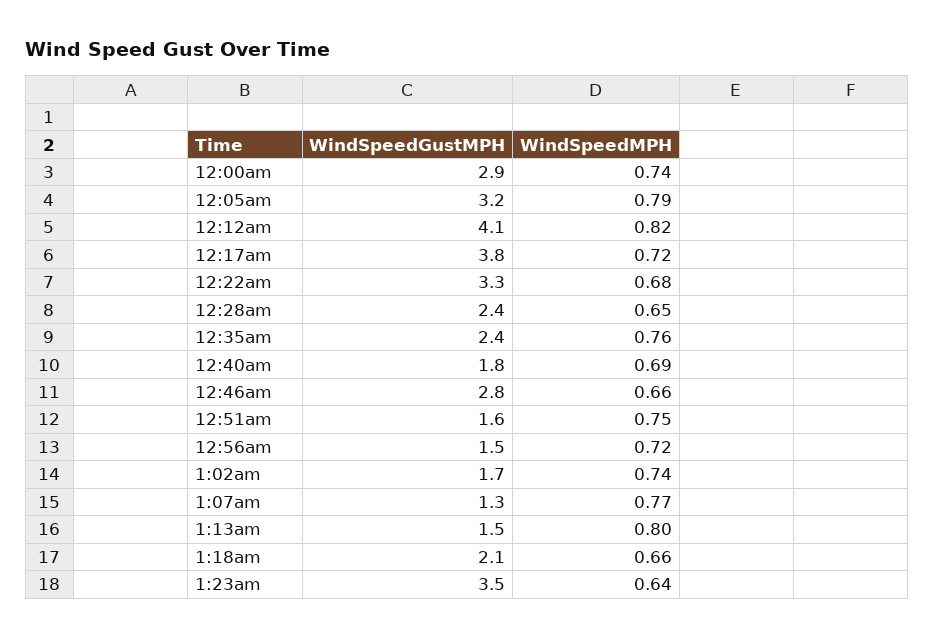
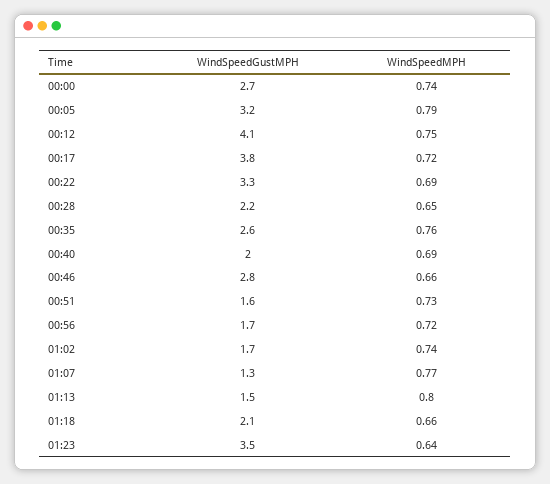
  {
    "WindSpeedGustMPH": {
-     "12:00am": 2.9,
+     "12:00am": 2.7,
      "12:05am": 3.2,
      "12:12am": 4.1,
      "12:17am": 3.8,
      "12:22am": 3.3,
-     "12:28am": 2.4,
+     "12:28am": 2.2,
-     "12:35am": 2.4,
+     "12:35am": 2.6,
-     "12:40am": 1.8,
+     "12:40am": 2,
      "12:46am": 2.8,
      "12:51am": 1.6,
-     "12:56am": 1.5,
+     "12:56am": 1.7,
      "1:02am": 1.7,
      "1:07am": 1.3,
      "1:13am": 1.5,
      "1:18am": 2.1,
      "1:23am": 3.5
    },
    "WindSpeedMPH": {
      "12:00am": 0.74,
      "12:05am": 0.79,
-     "12:12am": 0.82,
+     "12:12am": 0.75,
      "12:17am": 0.72,
-     "12:22am": 0.68,
+     "12:22am": 0.69,
      "12:28am": 0.65,
      "12:35am": 0.76,
      "12:40am": 0.69,
      "12:46am": 0.66,
-     "12:51am": 0.75,
+     "12:51am": 0.73,
      "12:56am": 0.72,
      "1:02am": 0.74,
      "1:07am": 0.77,
      "1:13am": 0.8,
      "1:18am": 0.66,
      "1:23am": 0.64
    }
  }

